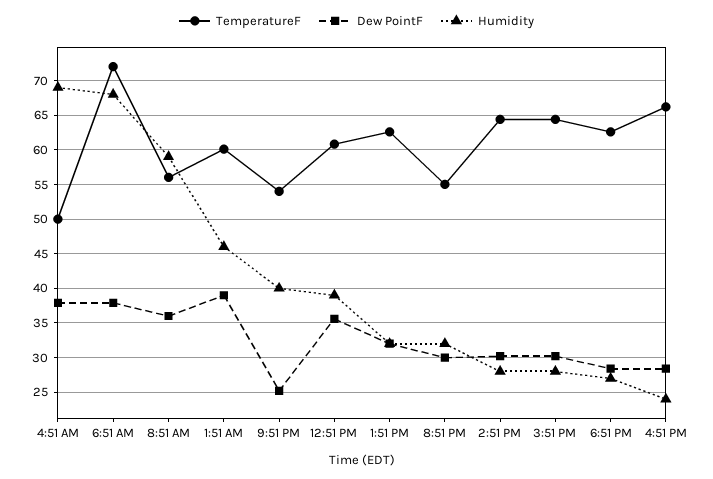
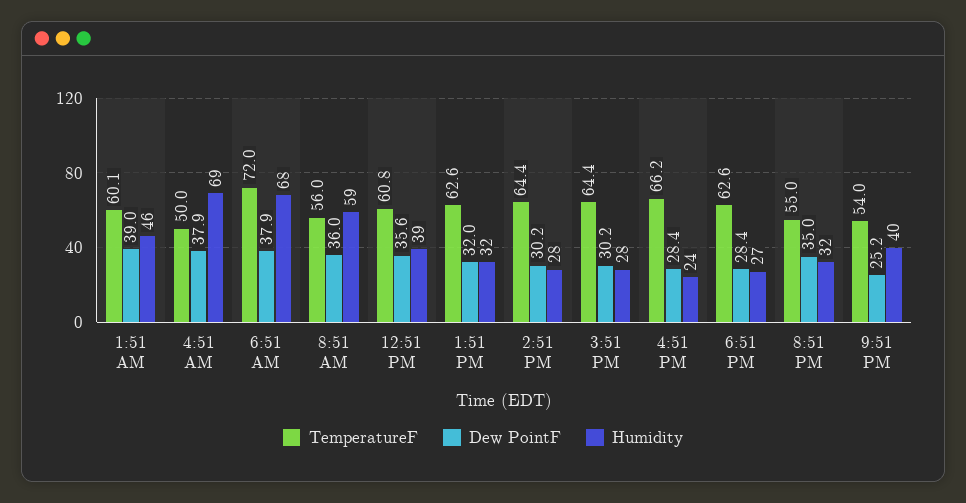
  {
    "TemperatureF": {
      "4:51 AM": 50,
      "6:51 AM": 72,
      "8:51 AM": 56,
      "1:51 AM": 60.1,
      "9:51 PM": 54,
      "12:51 PM": 60.8,
      "1:51 PM": 62.6,
      "8:51 PM": 55,
      "2:51 PM": 64.4,
      "3:51 PM": 64.4,
      "6:51 PM": 62.6,
      "4:51 PM": 66.2
    },
    "Dew PointF": {
      "4:51 AM": 37.9,
      "6:51 AM": 37.9,
      "8:51 AM": 36,
      "1:51 AM": 39,
      "9:51 PM": 25.2,
      "12:51 PM": 35.6,
      "1:51 PM": 32,
-     "8:51 PM": 30,
+     "8:51 PM": 35,
      "2:51 PM": 30.2,
      "3:51 PM": 30.2,
      "6:51 PM": 28.4,
      "4:51 PM": 28.4
    },
    "Humidity": {
      "4:51 AM": 69,
      "6:51 AM": 68,
      "8:51 AM": 59,
      "1:51 AM": 46,
      "9:51 PM": 40,
      "12:51 PM": 39,
      "1:51 PM": 32,
      "8:51 PM": 32,
      "2:51 PM": 28,
      "3:51 PM": 28,
      "6:51 PM": 27,
      "4:51 PM": 24
    }
  }

